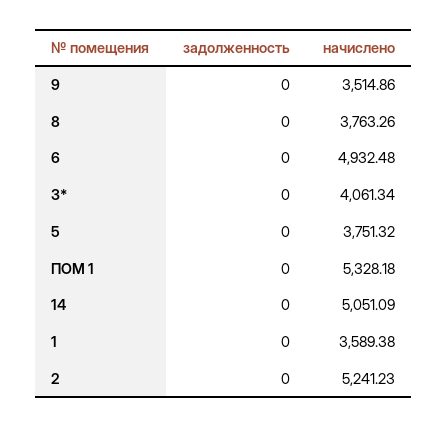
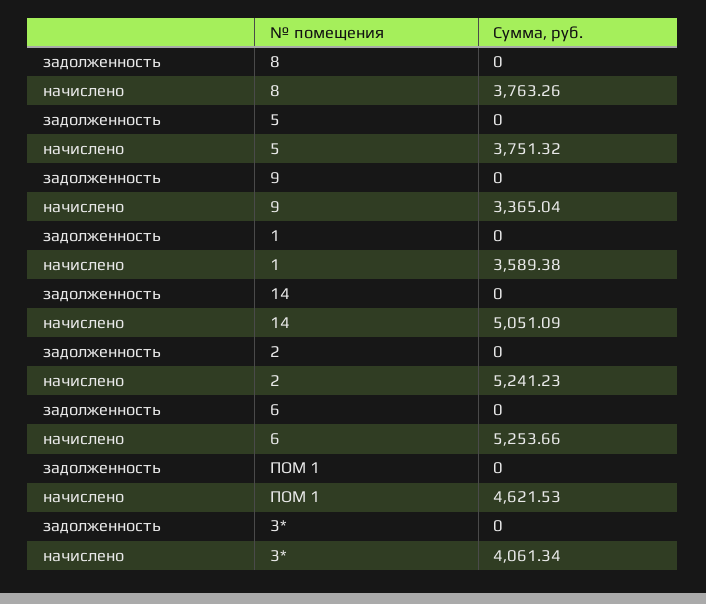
  {
    "задолженность": {
      "9": 0,
      "8": 0,
      "6": 0,
      "3*": 0,
      "5": 0,
      "ПОМ 1": 0,
      "14": 0,
      "1": 0,
      "2": 0
    },
    "начислено": {
-     "9": 3514.86,
+     "9": 3365.04,
      "8": 3763.26,
-     "6": 4932.48,
+     "6": 5253.66,
      "3*": 4061.34,
      "5": 3751.32,
-     "ПОМ 1": 5328.18,
+     "ПОМ 1": 4621.53,
      "14": 5051.09,
      "1": 3589.38,
      "2": 5241.23
    }
  }

